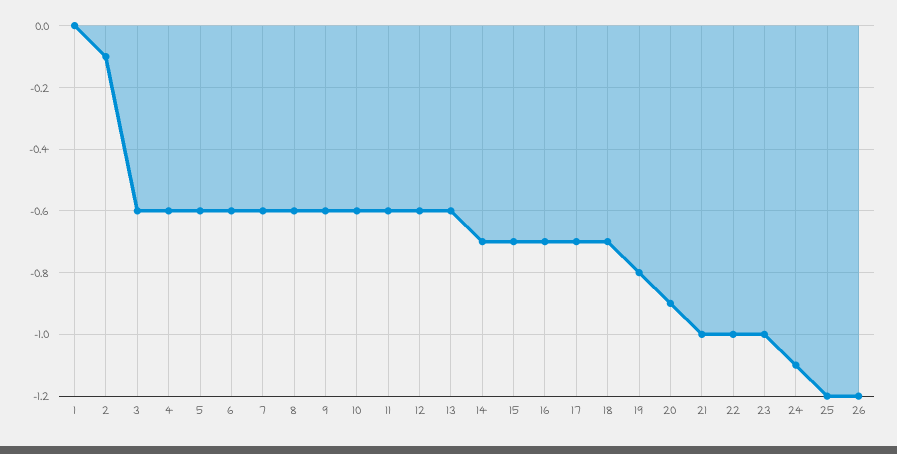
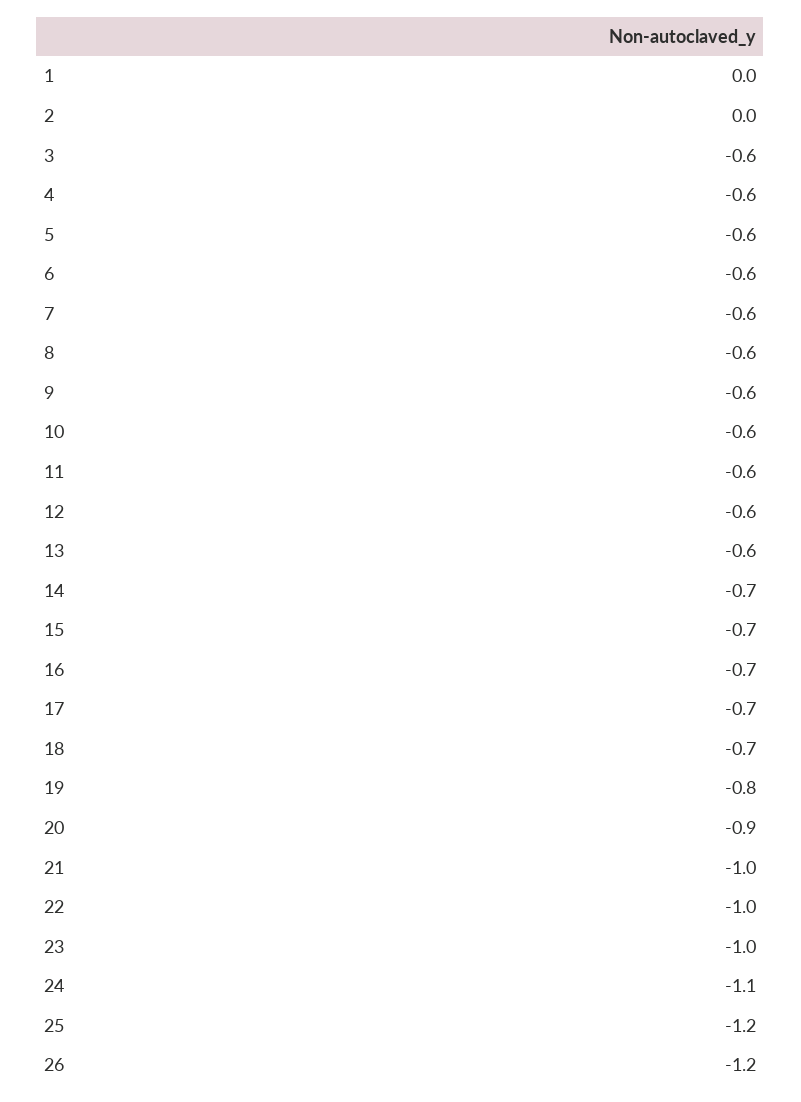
  {
    "1": 0,
-   "2": -0.1,
+   "2": 0,
    "3": -0.6,
    "4": -0.6,
    "5": -0.6,
    "6": -0.6,
    "7": -0.6,
    "8": -0.6,
    "9": -0.6,
    "10": -0.6,
    "11": -0.6,
    "12": -0.6,
    "13": -0.6,
    "14": -0.7,
    "15": -0.7,
    "16": -0.7,
    "17": -0.7,
    "18": -0.7,
    "19": -0.8,
    "20": -0.9,
    "21": -1,
    "22": -1,
    "23": -1,
    "24": -1.1,
    "25": -1.2,
    "26": -1.2
  }

